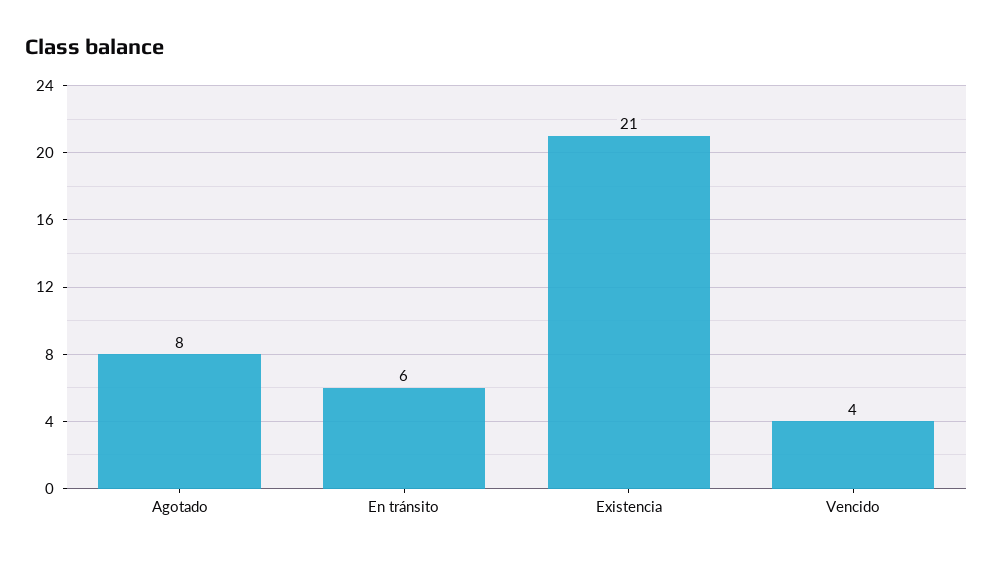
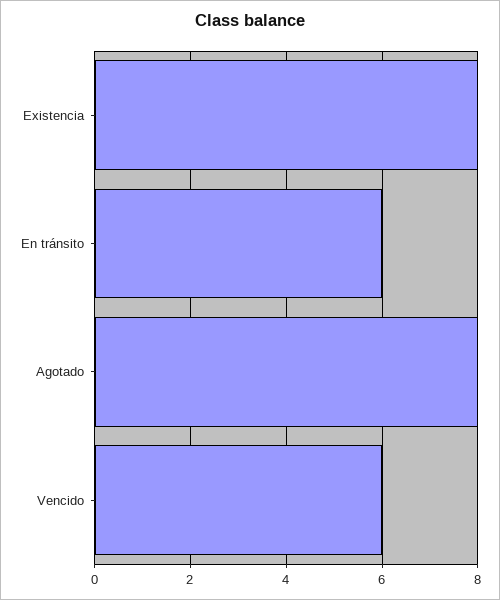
  {
    "Agotado": 8,
    "En tránsito": 6,
-   "Existencia": 21,
+   "Existencia": 8,
-   "Vencido": 4
+   "Vencido": 6
  }

